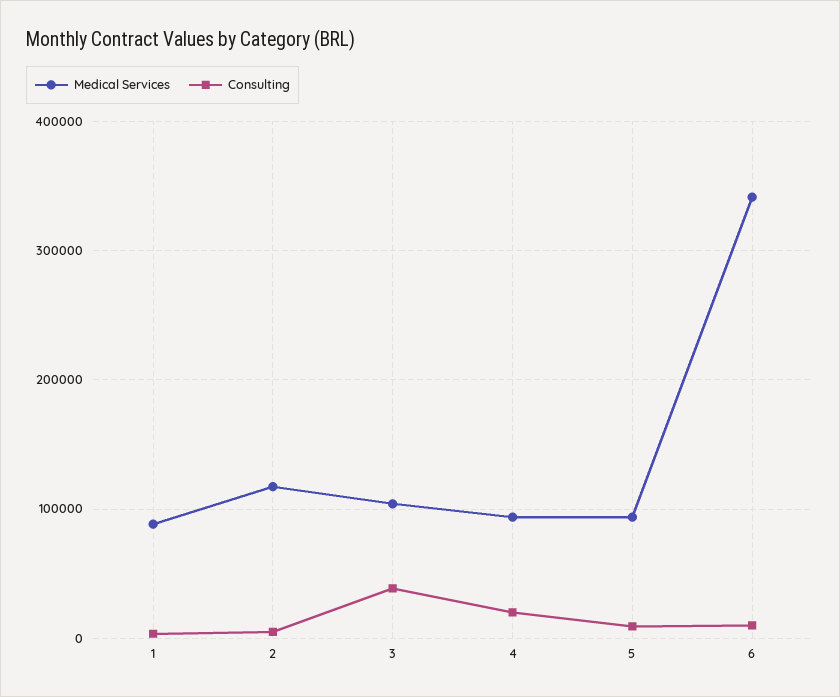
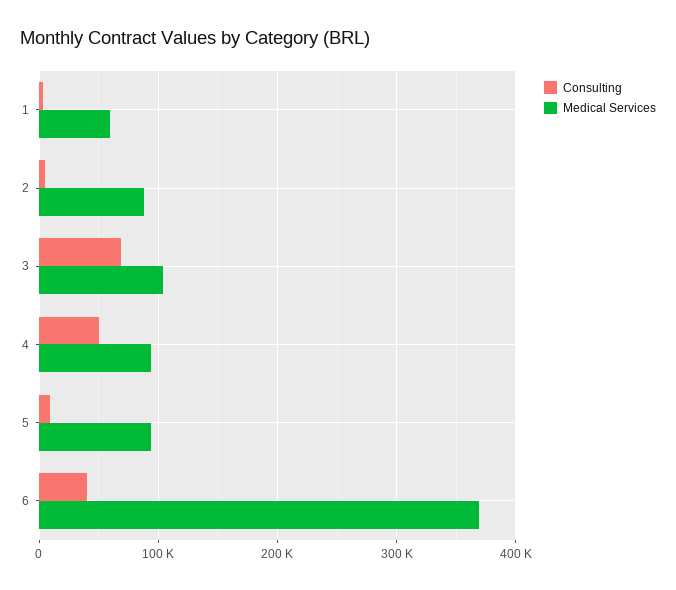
  {
    "Medical Services": {
-     "1": 90000,
+     "1": 60000,
-     "2": 120000,
+     "2": 90000,
      "3": 100000,
      "4": 90000,
      "5": 90000,
-     "6": 340000
+     "6": 370000
    },
    "Consulting": {
      "1": 0,
      "2": 10000,
-     "3": 40000,
+     "3": 70000,
-     "4": 20000,
+     "4": 50000,
      "5": 10000,
-     "6": 10000
+     "6": 40000
    }
  }

